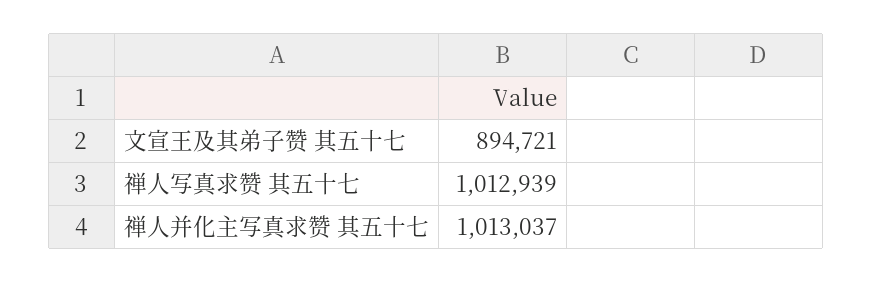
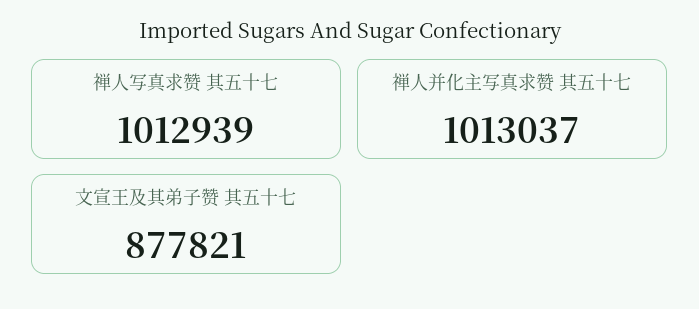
  {
-   "文宣王及其弟子赞 其五十七": 894721,
+   "文宣王及其弟子赞 其五十七": 877821,
    "禅人写真求赞 其五十七": 1012939,
    "禅人并化主写真求赞 其五十七": 1013037
  }

